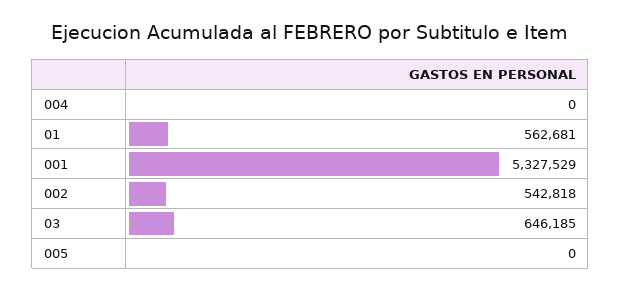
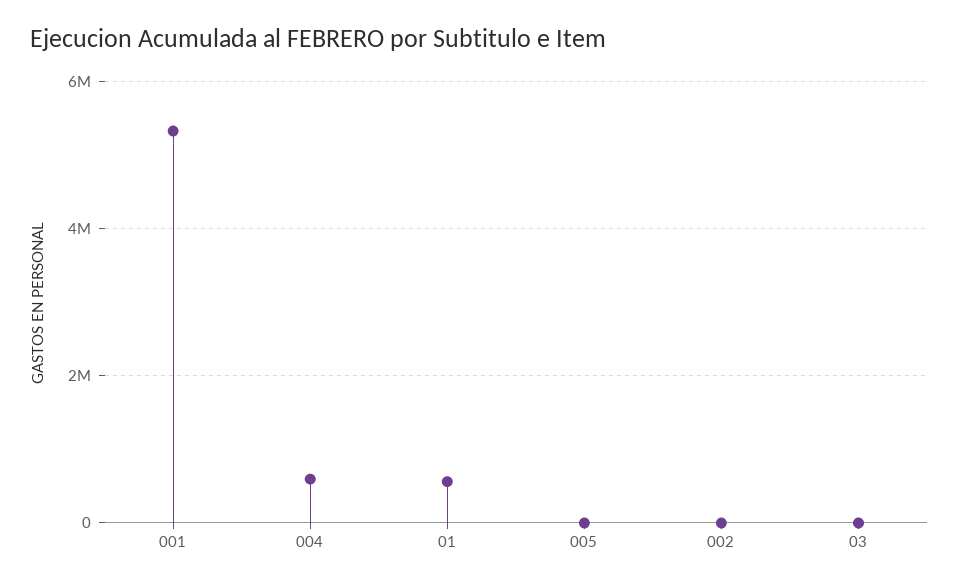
  {
-   "004": 0,
+   "004": 600000,
    "01": 562681,
    "001": 5327529,
-   "002": 542818,
+   "002": 0,
-   "03": 646185,
+   "03": 0,
    "005": 0
  }

